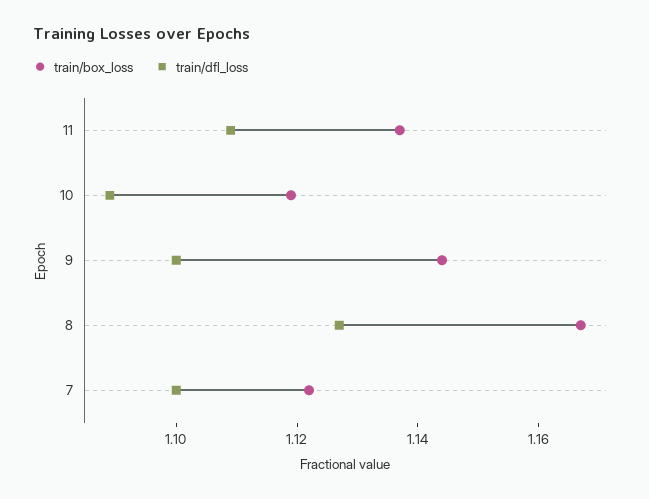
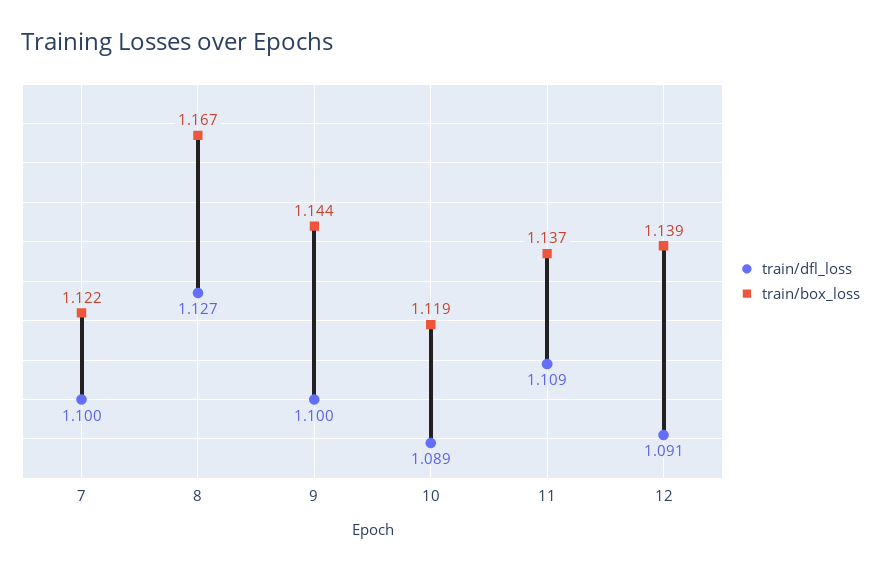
  {
    "train/box_loss": {
      "11": 1.137,
      "10": 1.119,
      "9": 1.144,
      "8": 1.167,
-     "7": 1.122
+     "7": 1.122,
+     "12": 1.139
    },
    "train/dfl_loss": {
      "11": 1.109,
      "10": 1.089,
      "9": 1.1,
      "8": 1.127,
-     "7": 1.1
+     "7": 1.1,
+     "12": 1.091
    }
  }

